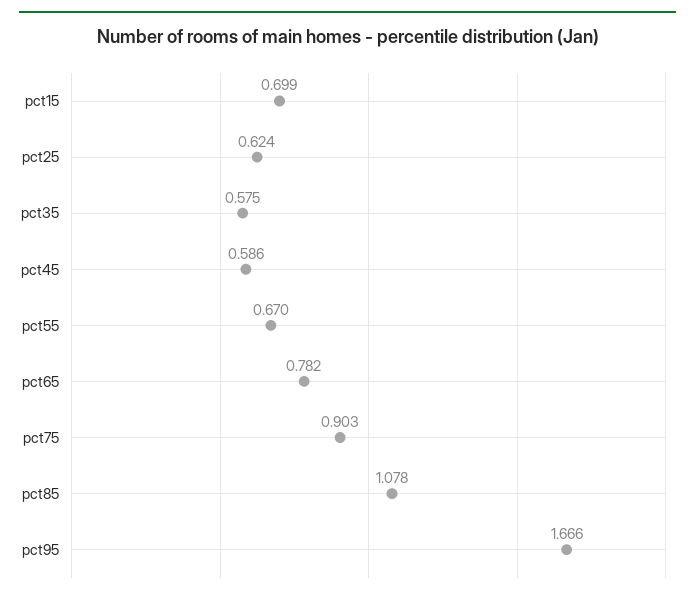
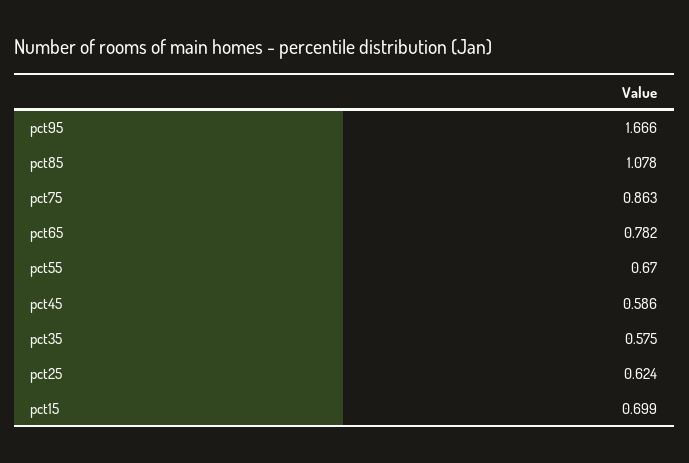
  {
    "pct15": 0.699,
    "pct25": 0.624,
    "pct35": 0.575,
    "pct45": 0.586,
    "pct55": 0.67,
    "pct65": 0.782,
-   "pct75": 0.903,
+   "pct75": 0.863,
    "pct85": 1.078,
    "pct95": 1.666
  }

